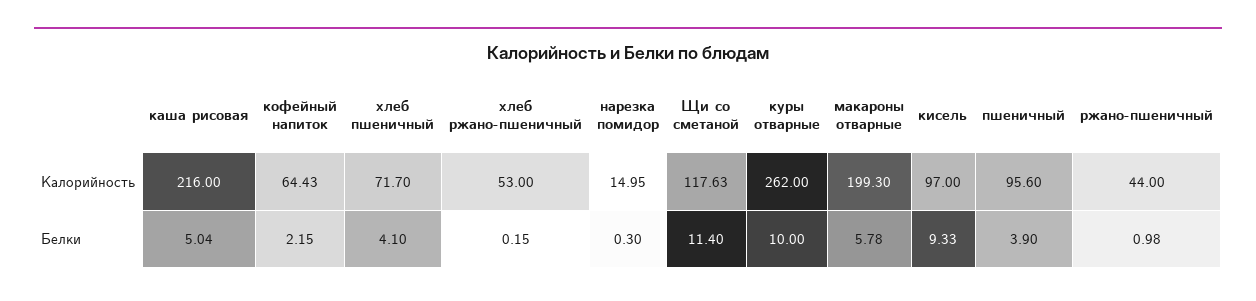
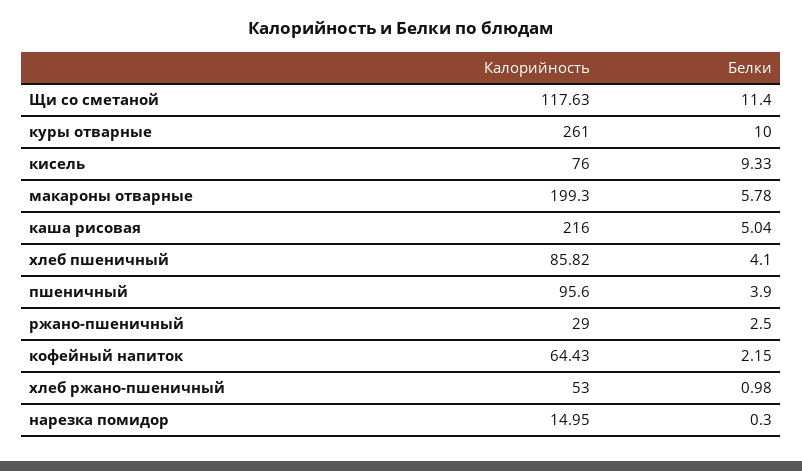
  {
    "каша рисовая": {
      "Калорийность": 216,
      "Белки": 5.04
    },
    "кофейный напиток": {
      "Калорийность": 64.43,
      "Белки": 2.15
    },
    "хлеб пшеничный": {
-     "Калорийность": 71.7,
+     "Калорийность": 85.82,
      "Белки": 4.1
    },
    "хлеб ржано-пшеничный": {
      "Калорийность": 53,
-     "Белки": 0.15
+     "Белки": 0.98
    },
    "нарезка помидор": {
      "Калорийность": 14.95,
      "Белки": 0.3
    },
    "Щи со сметаной": {
      "Калорийность": 117.63,
      "Белки": 11.4
    },
    "куры отварные": {
-     "Калорийность": 262,
+     "Калорийность": 261,
      "Белки": 10
    },
    "макароны отварные": {
      "Калорийность": 199.3,
      "Белки": 5.78
    },
    "кисель": {
-     "Калорийность": 97,
+     "Калорийность": 76,
      "Белки": 9.33
    },
    "пшеничный": {
      "Калорийность": 95.6,
      "Белки": 3.9
    },
    "ржано-пшеничный": {
-     "Калорийность": 44,
+     "Калорийность": 29,
-     "Белки": 0.98
+     "Белки": 2.5
    }
  }

